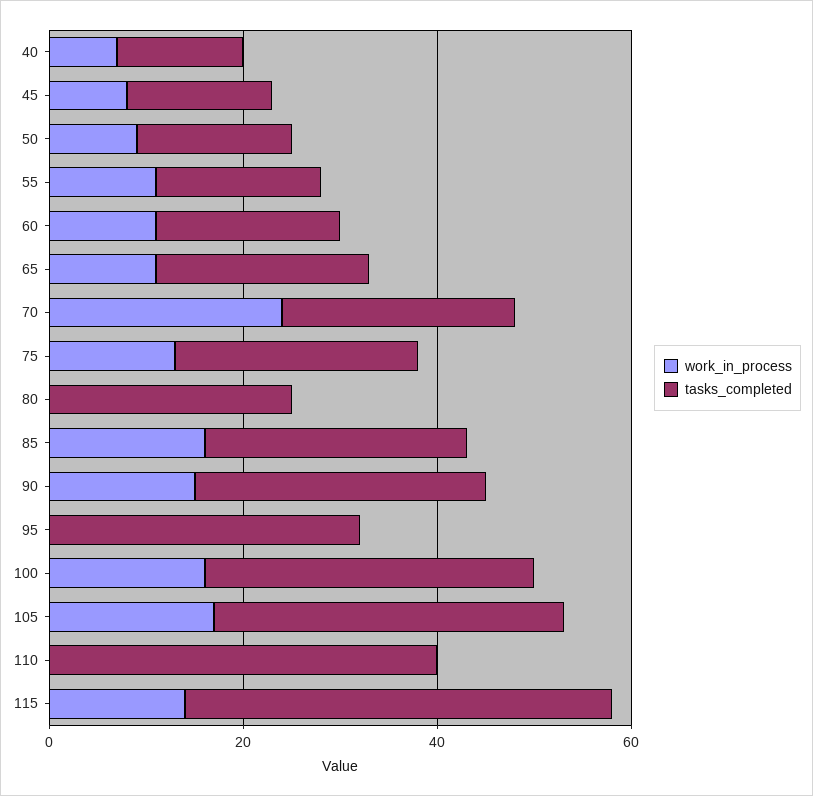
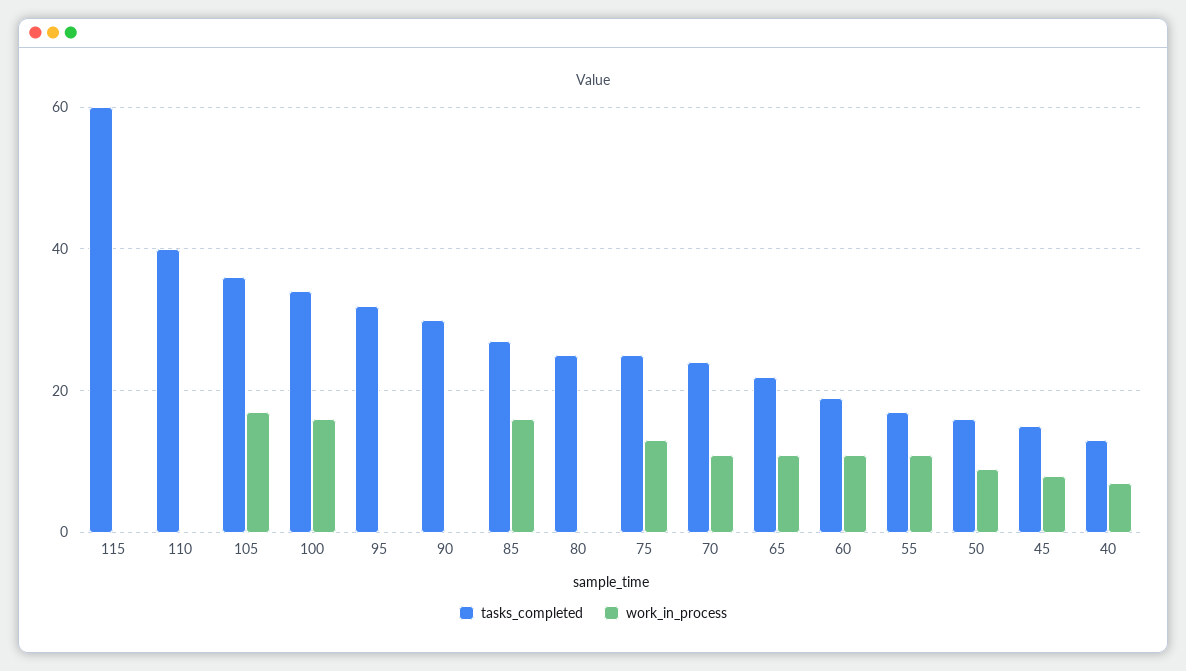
  {
    "work_in_process": {
      "40": 5,
      "45": 10,
      "50": 10,
      "55": 10,
      "60": 10,
      "65": 10,
-     "70": 25,
+     "70": 10,
      "75": 15,
      "80": 0,
      "85": 15,
-     "90": 15,
+     "90": 0,
      "95": 0,
      "100": 15,
      "105": 15,
      "110": 0,
-     "115": 15
+     "115": 0
    },
    "tasks_completed": {
      "40": 15,
      "45": 15,
      "50": 15,
      "55": 15,
      "60": 20,
      "65": 20,
      "70": 25,
      "75": 25,
      "80": 25,
      "85": 25,
      "90": 30,
      "95": 30,
      "100": 35,
      "105": 35,
      "110": 40,
-     "115": 45
+     "115": 60
    }
  }

